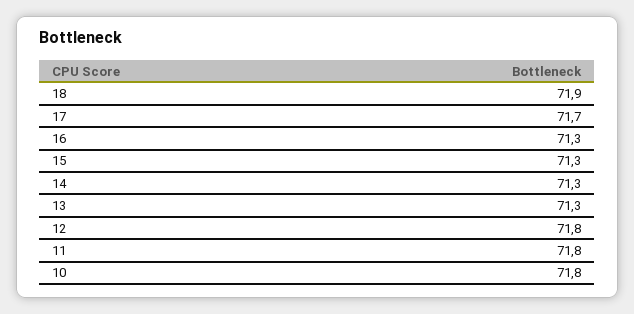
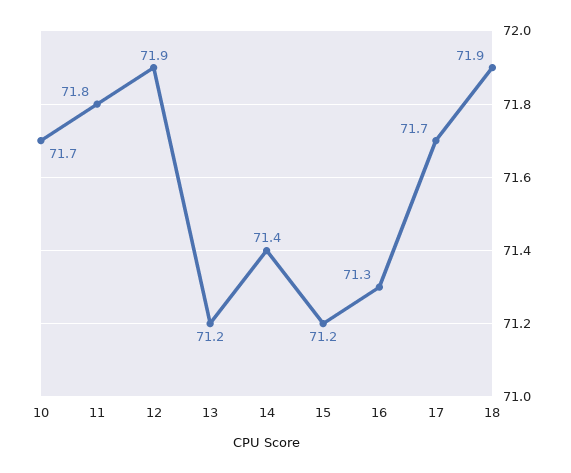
  {
    "18": 71.9,
    "17": 71.7,
    "16": 71.3,
-   "15": 71.3,
+   "15": 71.2,
-   "14": 71.3,
+   "14": 71.4,
-   "13": 71.3,
+   "13": 71.2,
-   "12": 71.8,
+   "12": 71.9,
    "11": 71.8,
-   "10": 71.8
+   "10": 71.7
  }

